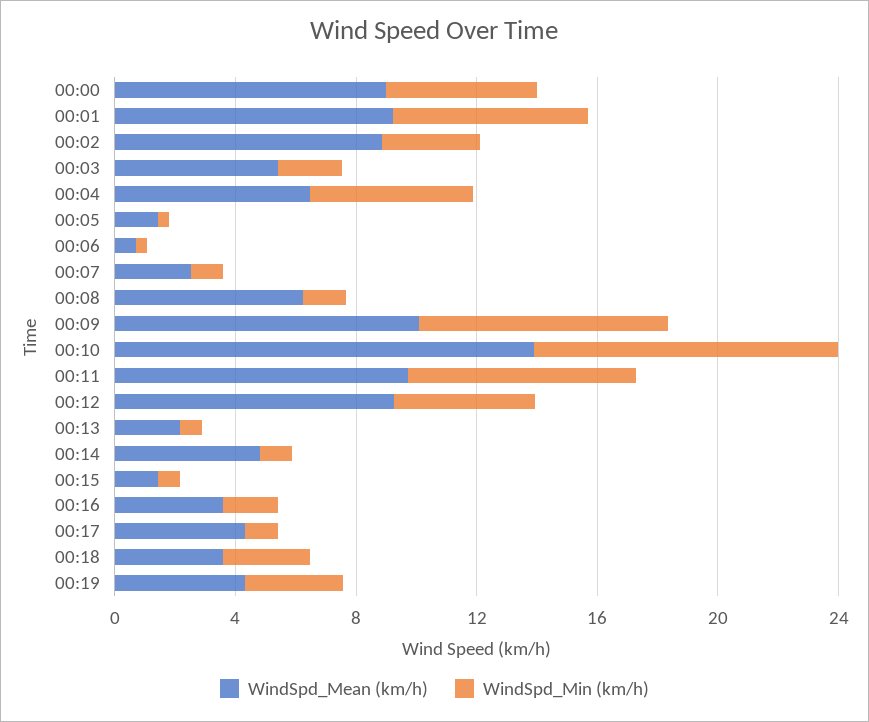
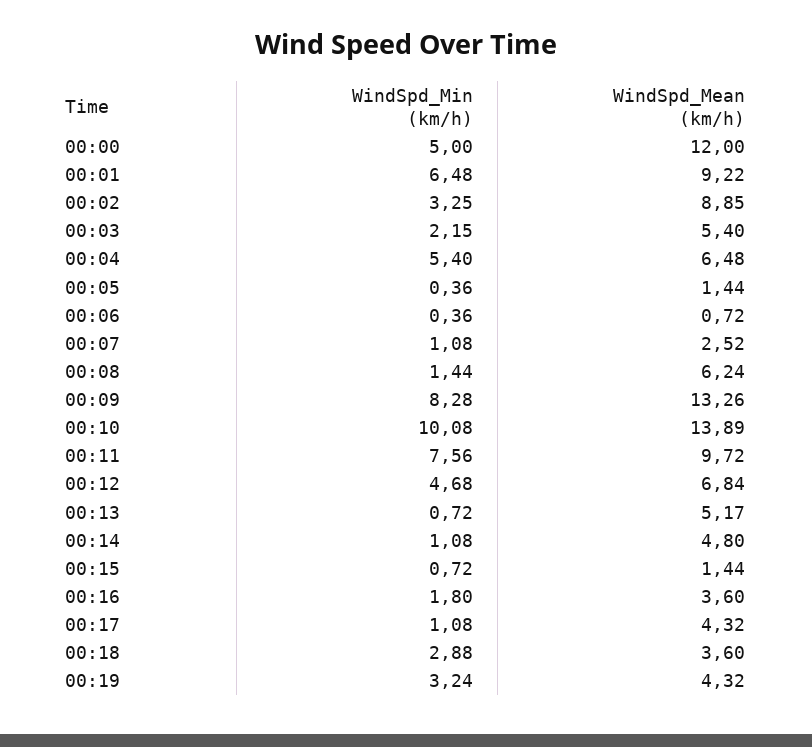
  {
    "WindSpd_Mean (km/h)": {
-     "00:00": 9,
+     "00:00": 12,
      "00:01": 9.22,
      "00:02": 8.85,
      "00:03": 5.4,
      "00:04": 6.48,
      "00:05": 1.44,
      "00:06": 0.72,
      "00:07": 2.52,
      "00:08": 6.24,
-     "00:09": 10,
+     "00:09": 13.26,
      "00:10": 13.89,
      "00:11": 9.72,
-     "00:12": 9,
+     "00:12": 6.84,
-     "00:13": 2,
+     "00:13": 5.17,
      "00:14": 4.8,
      "00:15": 1.44,
      "00:16": 3.6,
      "00:17": 4.32,
      "00:18": 3.6,
      "00:19": 4.32
    },
    "WindSpd_Min (km/h)": {
      "00:00": 5,
      "00:01": 6.48,
      "00:02": 3.25,
      "00:03": 2.15,
      "00:04": 5.4,
      "00:05": 0.36,
      "00:06": 0.36,
      "00:07": 1.08,
      "00:08": 1.44,
      "00:09": 8.28,
      "00:10": 10.08,
      "00:11": 7.56,
      "00:12": 4.68,
      "00:13": 0.72,
      "00:14": 1.08,
      "00:15": 0.72,
      "00:16": 1.8,
      "00:17": 1.08,
      "00:18": 2.88,
      "00:19": 3.24
    }
  }

